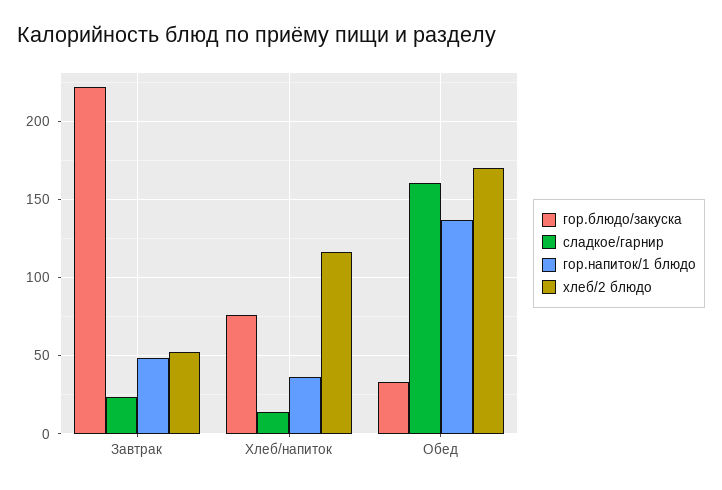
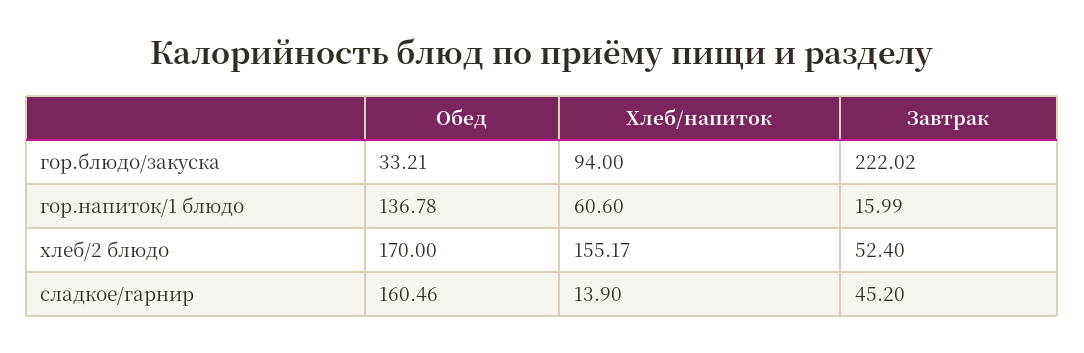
  {
    "гор.блюдо/закуска": {
      "Завтрак": 222.02,
-     "Хлеб/напиток": 75,
+     "Хлеб/напиток": 94,
      "Обед": 33.21
    },
    "сладкое/гарнир": {
-     "Завтрак": 25,
+     "Завтрак": 45.2,
      "Хлеб/напиток": 13.9,
      "Обед": 160.46
    },
    "гор.напиток/1 блюдо": {
-     "Завтрак": 50,
+     "Завтрак": 15.99,
-     "Хлеб/напиток": 35,
+     "Хлеб/напиток": 60.6,
      "Обед": 136.78
    },
    "хлеб/2 блюдо": {
      "Завтрак": 52.4,
-     "Хлеб/напиток": 115,
+     "Хлеб/напиток": 155.17,
      "Обед": 170
    }
  }

